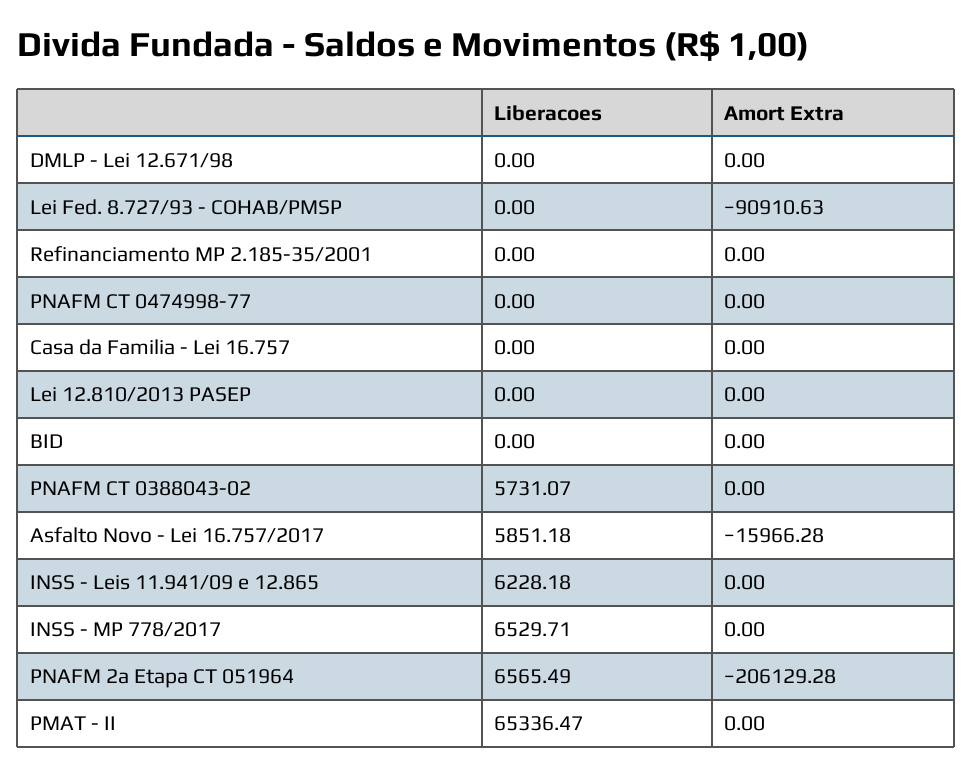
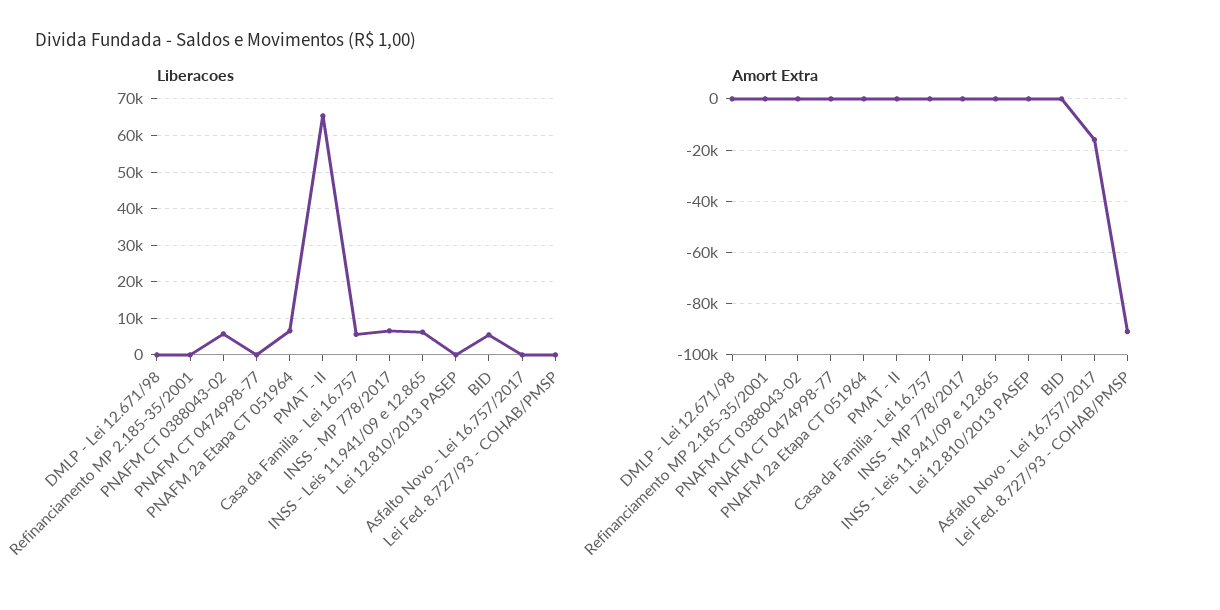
  {
    "Liberacoes": {
      "DMLP - Lei 12.671/98": 0,
      "Lei Fed. 8.727/93 - COHAB/PMSP": 0,
      "Refinanciamento MP 2.185-35/2001": 0,
      "PNAFM CT 0474998-77": 0,
-     "Casa da Familia - Lei 16.757": 0,
+     "Casa da Familia - Lei 16.757": 6000,
      "Lei 12.810/2013 PASEP": 0,
-     "BID": 0,
+     "BID": 6000,
      "PNAFM CT 0388043-02": 5731.07,
-     "Asfalto Novo - Lei 16.757/2017": 5851.18,
+     "Asfalto Novo - Lei 16.757/2017": 0,
      "INSS - Leis 11.941/09 e 12.865": 6228.18,
      "INSS - MP 778/2017": 6529.71,
      "PNAFM 2a Etapa CT 051964": 6565.49,
      "PMAT - II": 65336.47
    },
    "Amort Extra": {
      "DMLP - Lei 12.671/98": 0,
      "Lei Fed. 8.727/93 - COHAB/PMSP": -90910.63,
      "Refinanciamento MP 2.185-35/2001": 0,
      "PNAFM CT 0474998-77": 0,
      "Casa da Familia - Lei 16.757": 0,
      "Lei 12.810/2013 PASEP": 0,
      "BID": 0,
      "PNAFM CT 0388043-02": 0,
      "Asfalto Novo - Lei 16.757/2017": -15966.28,
      "INSS - Leis 11.941/09 e 12.865": 0,
      "INSS - MP 778/2017": 0,
-     "PNAFM 2a Etapa CT 051964": -206129.28,
+     "PNAFM 2a Etapa CT 051964": 0,
      "PMAT - II": 0
    }
  }

